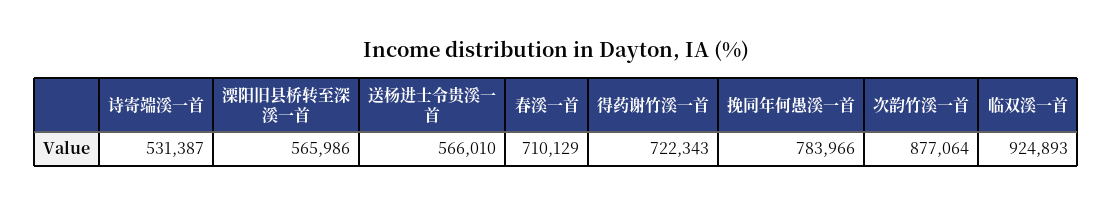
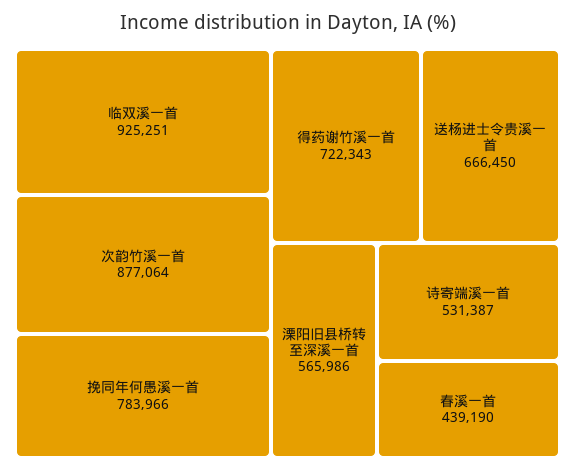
  {
    "诗寄端溪一首": 531387,
    "溧阳旧县桥转至深溪一首": 565986,
-   "送杨进士令贵溪一首": 566010,
+   "送杨进士令贵溪一首": 666450,
-   "春溪一首": 710129,
+   "春溪一首": 439190,
    "得药谢竹溪一首": 722343,
    "挽同年何愚溪一首": 783966,
    "次韵竹溪一首": 877064,
-   "临双溪一首": 924893
+   "临双溪一首": 925251
  }

